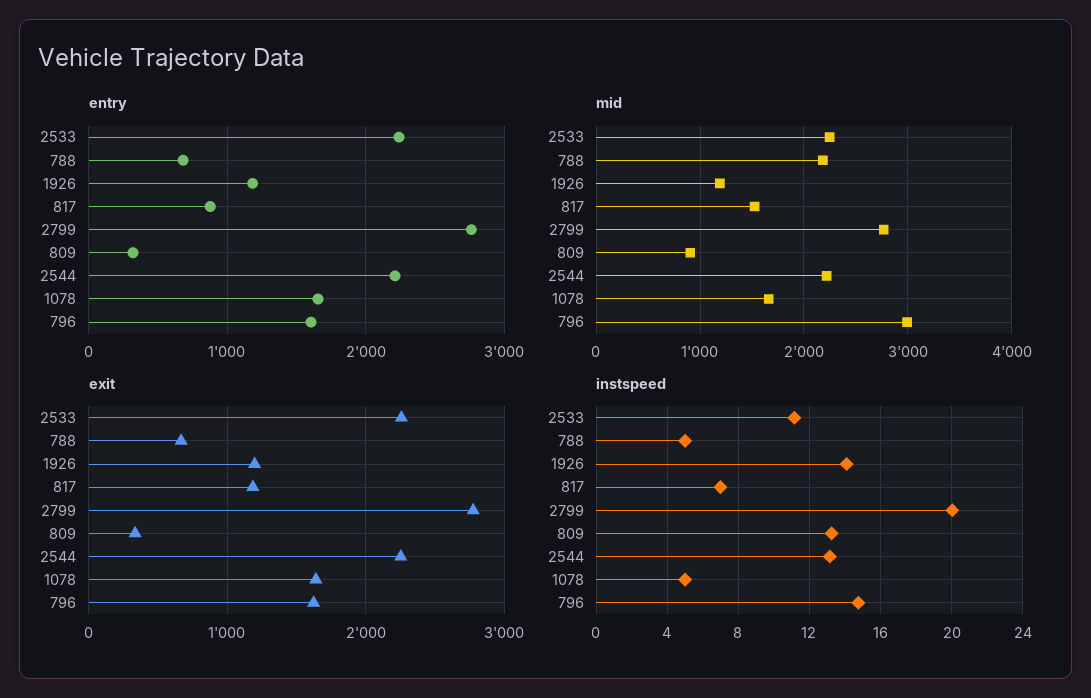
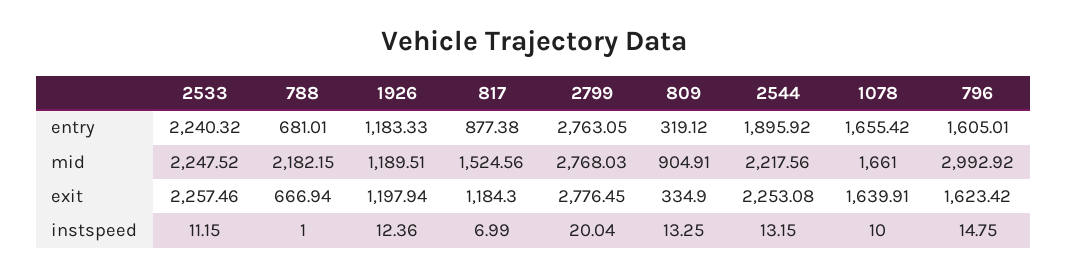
  {
    "entry": {
      "2533": 2240.32,
      "788": 681.01,
      "1926": 1183.33,
      "817": 877.38,
      "2799": 2763.05,
      "809": 319.12,
-     "2544": 2200,
+     "2544": 1895.92,
      "1078": 1655.42,
      "796": 1605.01
    },
    "mid": {
      "2533": 2247.52,
      "788": 2182.15,
      "1926": 1189.51,
      "817": 1524.56,
      "2799": 2768.03,
      "809": 904.91,
      "2544": 2217.56,
      "1078": 1661,
      "796": 2992.92
    },
    "exit": {
      "2533": 2257.46,
      "788": 666.94,
      "1926": 1197.94,
      "817": 1184.3,
      "2799": 2776.45,
      "809": 334.9,
      "2544": 2253.08,
      "1078": 1639.91,
      "796": 1623.42
    },
    "instspeed": {
      "2533": 11.15,
-     "788": 5,
+     "788": 1,
-     "1926": 14,
+     "1926": 12.36,
      "817": 6.99,
      "2799": 20.04,
      "809": 13.25,
      "2544": 13.15,
-     "1078": 5,
+     "1078": 10,
      "796": 14.75
    }
  }

